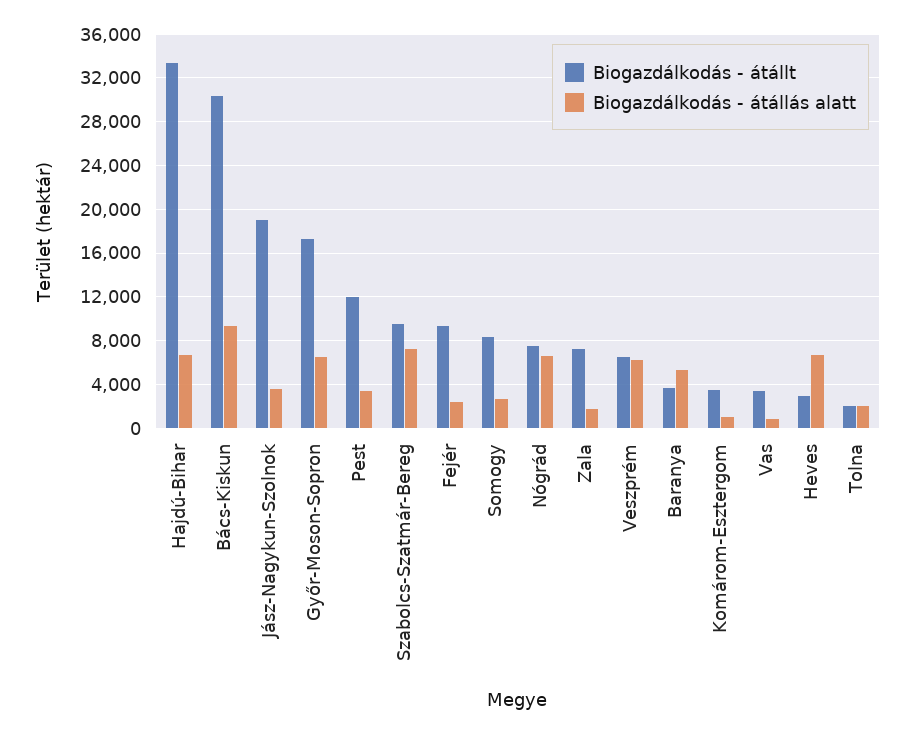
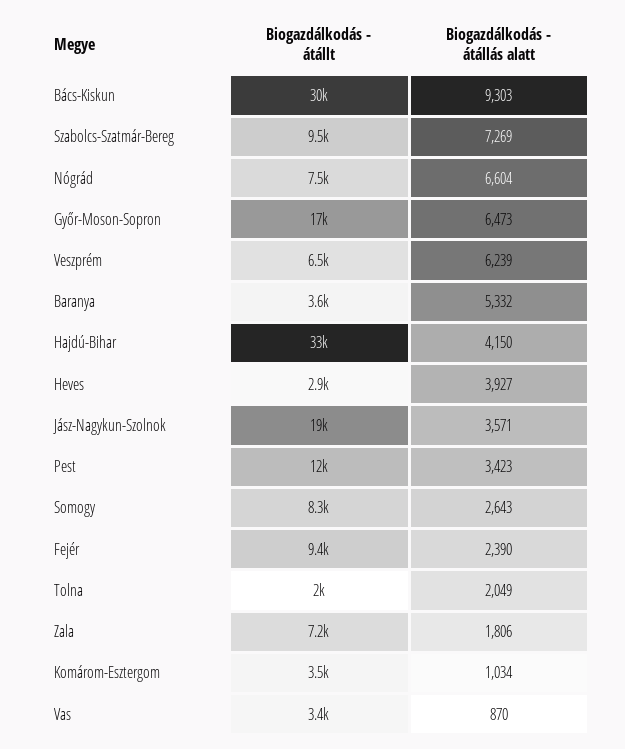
  {
    "Biogazdálkodás - átállt": {
      "Hajdú-Bihar": 33000,
      "Bács-Kiskun": 30000,
      "Jász-Nagykun-Szolnok": 19000,
      "Győr-Moson-Sopron": 17000,
      "Pest": 12000,
      "Szabolcs-Szatmár-Bereg": 9500,
      "Fejér": 9400,
      "Somogy": 8300,
      "Nógrád": 7500,
      "Zala": 7200,
      "Veszprém": 6500,
      "Baranya": 3600,
      "Komárom-Esztergom": 3500,
      "Vas": 3400,
      "Heves": 2900,
      "Tolna": 2000
    },
    "Biogazdálkodás - átállás alatt": {
-     "Hajdú-Bihar": 7000,
+     "Hajdú-Bihar": 4150,
      "Bács-Kiskun": 9303,
      "Jász-Nagykun-Szolnok": 3571,
      "Győr-Moson-Sopron": 6473,
      "Pest": 3423,
      "Szabolcs-Szatmár-Bereg": 7269,
      "Fejér": 2390,
      "Somogy": 2643,
      "Nógrád": 6604,
      "Zala": 1806,
      "Veszprém": 6239,
      "Baranya": 5332,
      "Komárom-Esztergom": 1034,
      "Vas": 870,
-     "Heves": 7000,
+     "Heves": 3927,
      "Tolna": 2049
    }
  }

